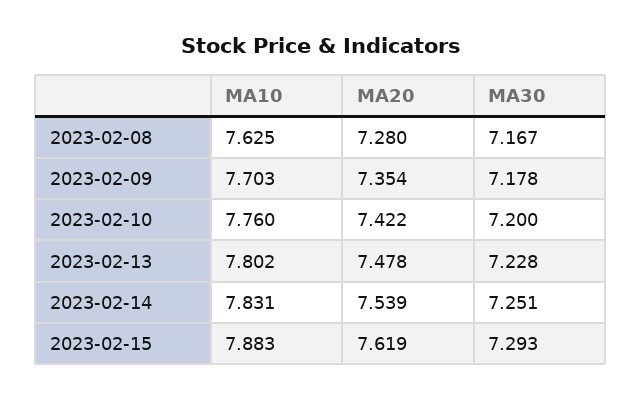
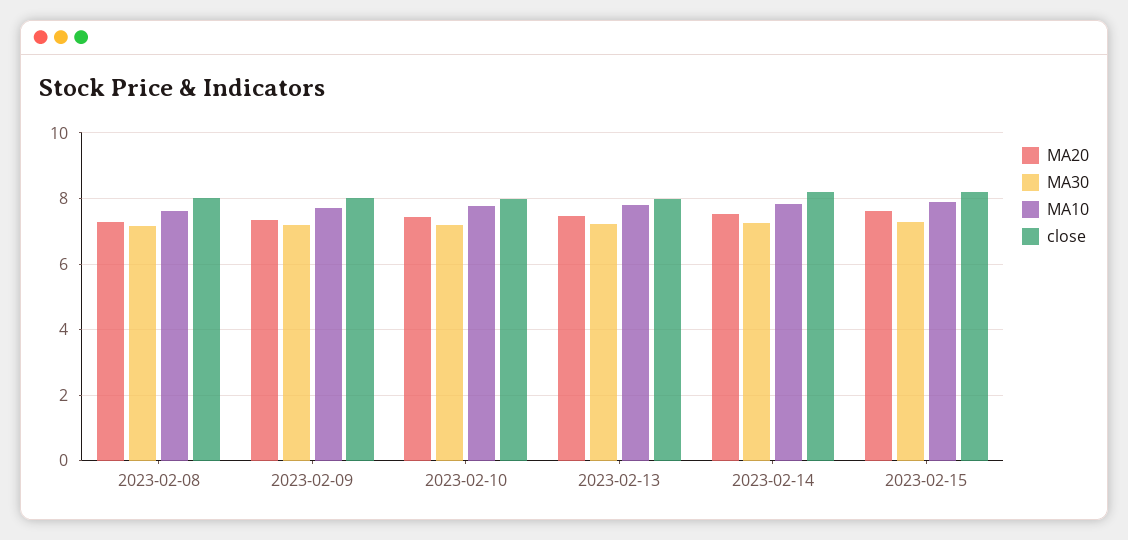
  {
    "MA10": {
      "2023-02-08": 7.625,
      "2023-02-09": 7.703,
      "2023-02-10": 7.76,
      "2023-02-13": 7.802,
      "2023-02-14": 7.831,
      "2023-02-15": 7.883
    },
    "MA20": {
      "2023-02-08": 7.28,
      "2023-02-09": 7.354,
      "2023-02-10": 7.422,
      "2023-02-13": 7.478,
      "2023-02-14": 7.539,
      "2023-02-15": 7.619
    },
    "MA30": {
      "2023-02-08": 7.167,
      "2023-02-09": 7.178,
      "2023-02-10": 7.2,
      "2023-02-13": 7.228,
      "2023-02-14": 7.251,
      "2023-02-15": 7.293
-   }
+   },
+   "close": {
+     "2023-02-08": 8,
+     "2023-02-09": 8,
+     "2023-02-10": 8,
+     "2023-02-13": 8,
+     "2023-02-14": 8.2,
+     "2023-02-15": 8.2
+   }
  }

